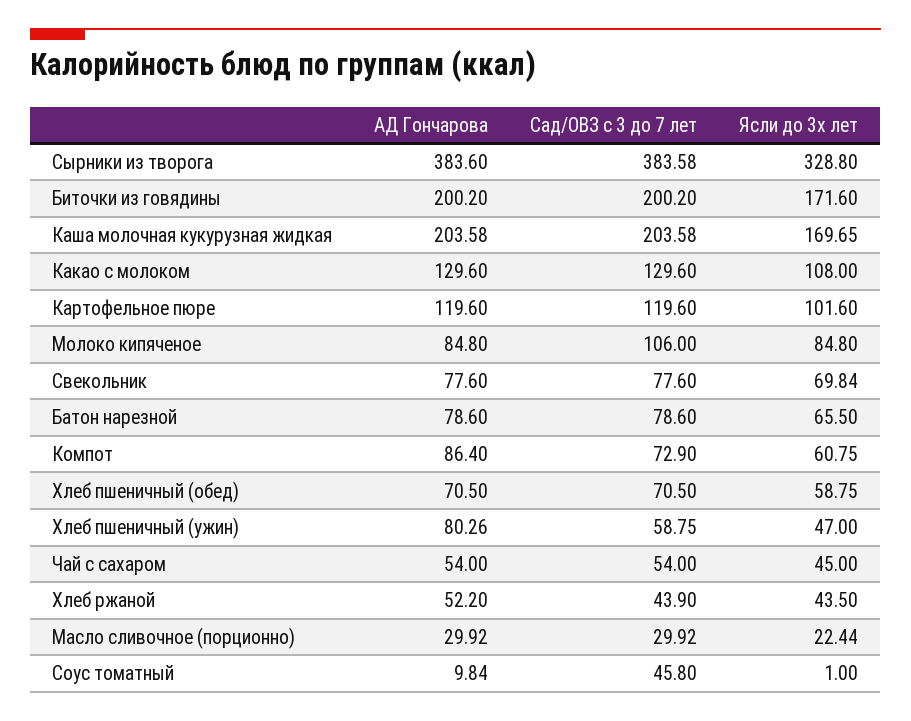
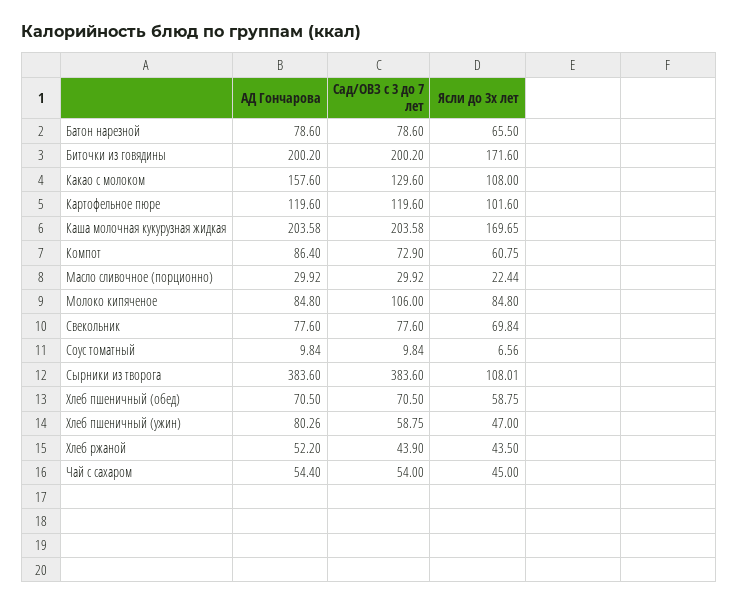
  {
    "АД Гончарова": {
      "Сырники из творога": 383.6,
      "Биточки из говядины": 200.2,
      "Каша молочная кукурузная жидкая": 203.58,
-     "Какао с молоком": 129.6,
+     "Какао с молоком": 157.6,
      "Картофельное пюре": 119.6,
      "Молоко кипяченое": 84.8,
      "Свекольник": 77.6,
      "Батон нарезной": 78.6,
      "Компот": 86.4,
      "Хлеб пшеничный (обед)": 70.5,
      "Хлеб пшеничный (ужин)": 80.26,
-     "Чай с сахаром": 54,
+     "Чай с сахаром": 54.4,
      "Хлеб ржаной": 52.2,
      "Масло сливочное (порционно)": 29.92,
      "Соус томатный": 9.84
    },
    "Сад/ОВЗ с 3 до 7 лет": {
-     "Сырники из творога": 383.58,
+     "Сырники из творога": 383.6,
      "Биточки из говядины": 200.2,
      "Каша молочная кукурузная жидкая": 203.58,
      "Какао с молоком": 129.6,
      "Картофельное пюре": 119.6,
      "Молоко кипяченое": 106,
      "Свекольник": 77.6,
      "Батон нарезной": 78.6,
      "Компот": 72.9,
      "Хлеб пшеничный (обед)": 70.5,
      "Хлеб пшеничный (ужин)": 58.75,
      "Чай с сахаром": 54,
      "Хлеб ржаной": 43.9,
      "Масло сливочное (порционно)": 29.92,
-     "Соус томатный": 45.8
+     "Соус томатный": 9.84
    },
    "Ясли до 3х лет": {
-     "Сырники из творога": 328.8,
+     "Сырники из творога": 108.01,
      "Биточки из говядины": 171.6,
      "Каша молочная кукурузная жидкая": 169.65,
      "Какао с молоком": 108,
      "Картофельное пюре": 101.6,
      "Молоко кипяченое": 84.8,
      "Свекольник": 69.84,
      "Батон нарезной": 65.5,
      "Компот": 60.75,
      "Хлеб пшеничный (обед)": 58.75,
      "Хлеб пшеничный (ужин)": 47,
      "Чай с сахаром": 45,
      "Хлеб ржаной": 43.5,
      "Масло сливочное (порционно)": 22.44,
-     "Соус томатный": 1
+     "Соус томатный": 6.56
    }
  }

